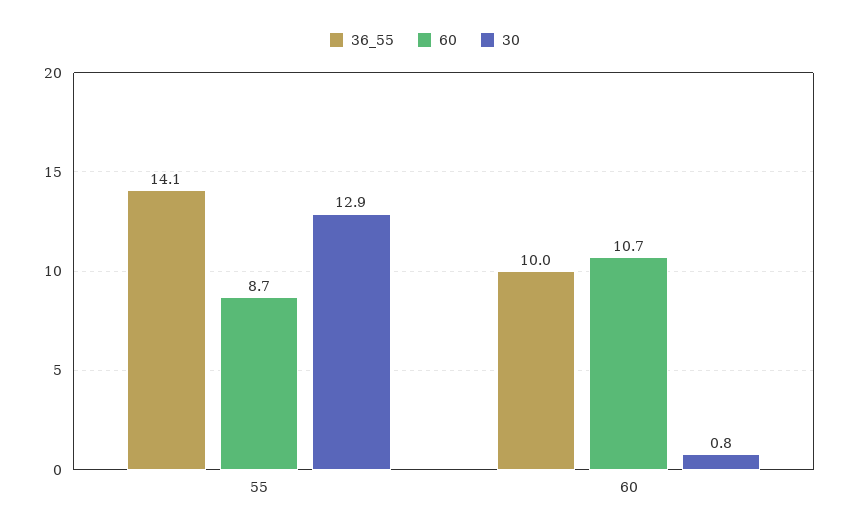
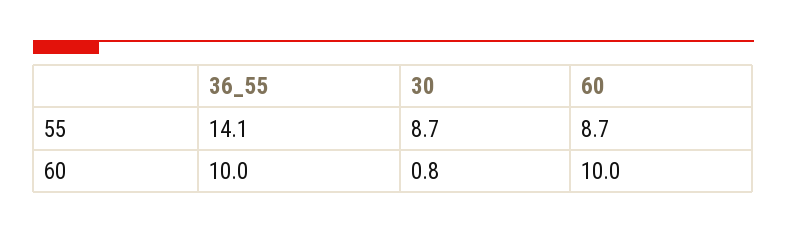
  {
    "36_55": {
      "55": 14.1,
      "60": 10
    },
    "60": {
      "55": 8.7,
-     "60": 10.7
+     "60": 10
    },
    "30": {
-     "55": 12.9,
+     "55": 8.7,
      "60": 0.8
    }
  }

